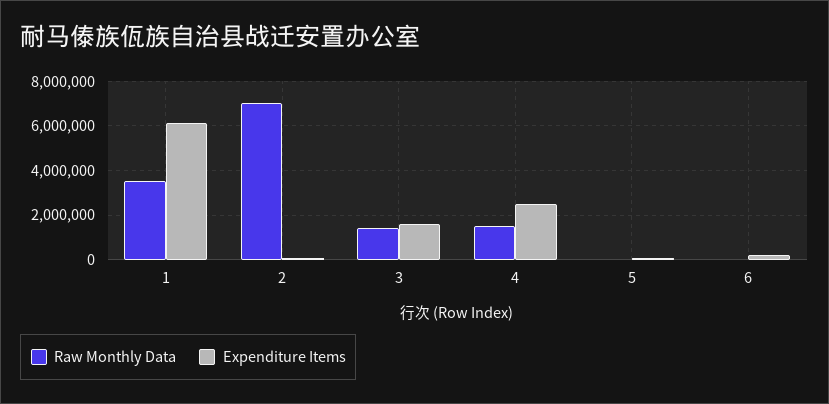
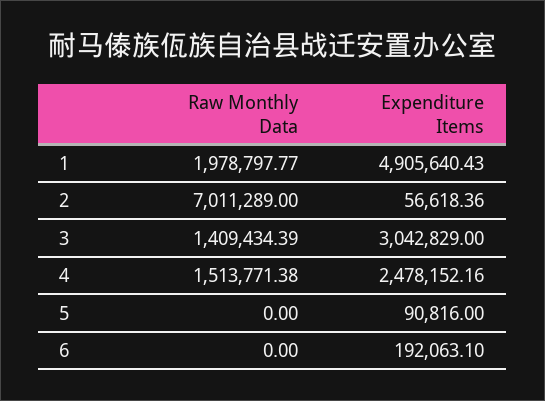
  {
    "Raw Monthly Data": {
-     "1": 3500000,
+     "1": 1978797.77,
      "2": 7011289,
      "3": 1409434.39,
      "4": 1513771.38,
      "5": 0,
      "6": 0
    },
    "Expenditure Items": {
-     "1": 6000000,
+     "1": 4905640.43,
      "2": 56618.36,
-     "3": 1500000,
+     "3": 3042829,
      "4": 2478152.16,
      "5": 90816,
      "6": 192063.1
    }
  }

